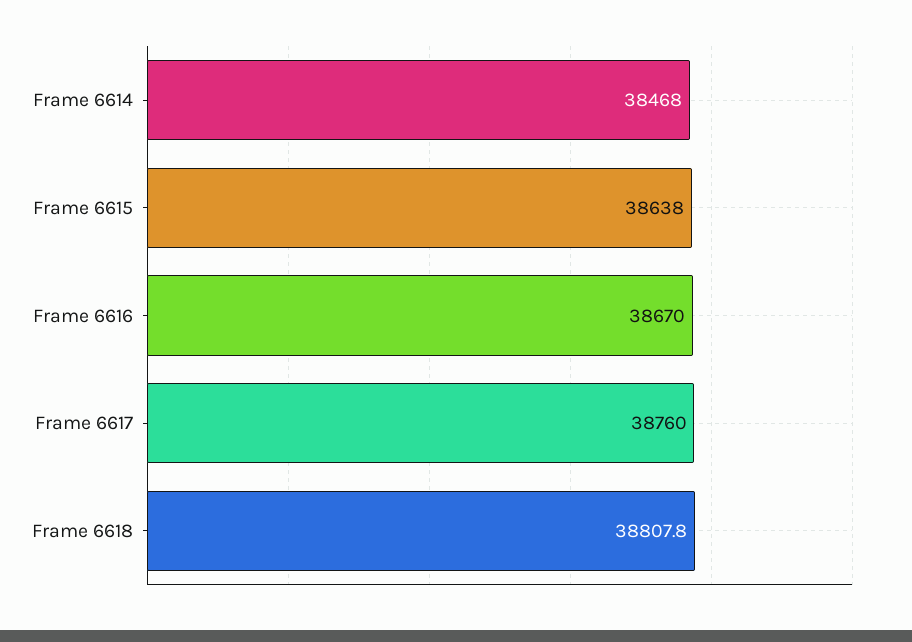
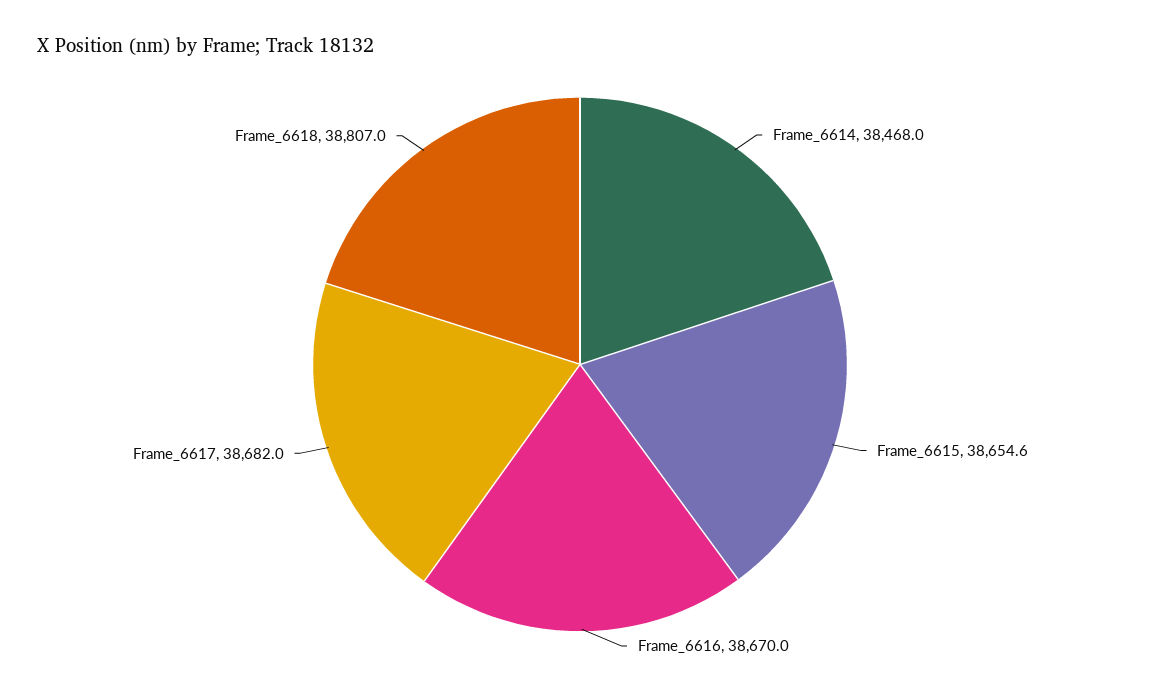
  {
    "Frame 6614": 38468,
-   "Frame 6615": 38638,
+   "Frame 6615": 38654.6,
    "Frame 6616": 38670,
-   "Frame 6617": 38760,
+   "Frame 6617": 38682,
-   "Frame 6618": 38807.8
+   "Frame 6618": 38807
  }

